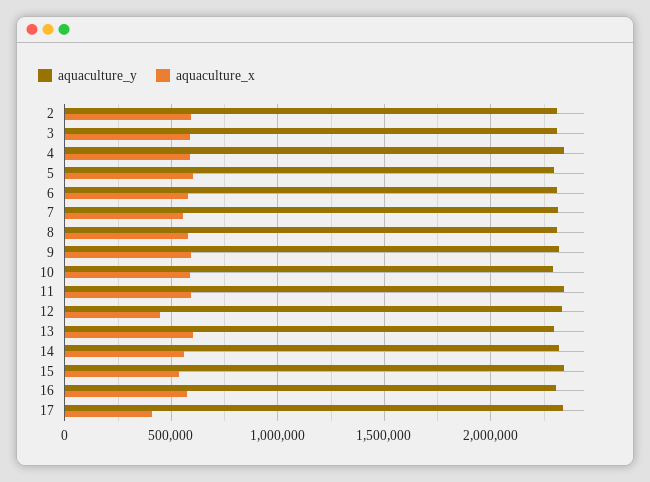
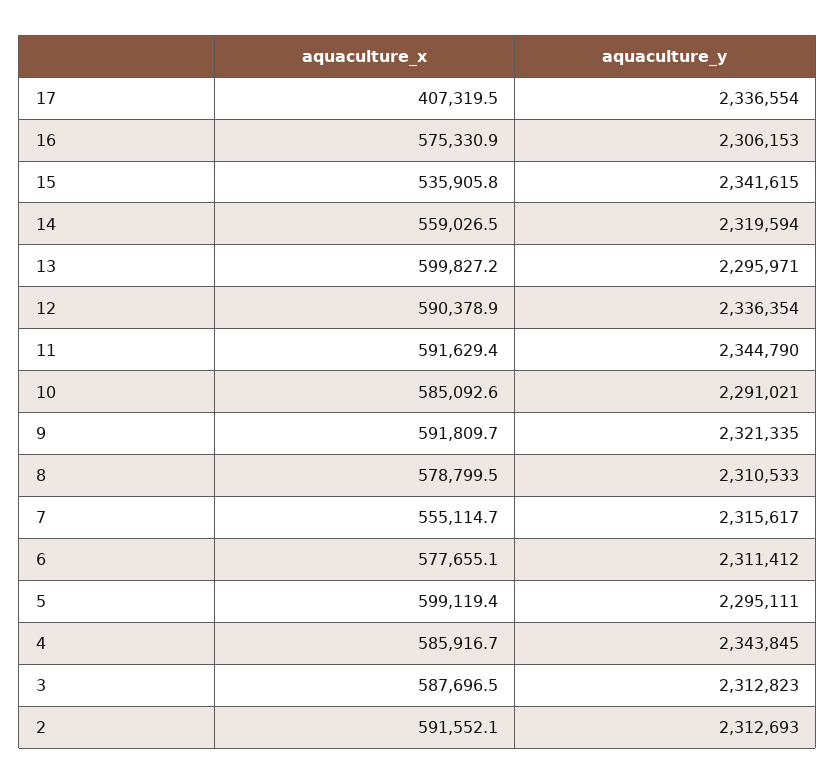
  {
    "aquaculture_y": {
      "2": 2312693,
      "3": 2312823,
      "4": 2343845,
      "5": 2295111,
      "6": 2311412,
      "7": 2315617,
      "8": 2310533,
      "9": 2321335,
      "10": 2291021,
      "11": 2344790,
      "12": 2336354,
      "13": 2295971,
      "14": 2319594,
      "15": 2341615,
      "16": 2306153,
      "17": 2336554
    },
    "aquaculture_x": {
      "2": 591552.1,
      "3": 587696.5,
      "4": 585916.7,
      "5": 599119.4,
      "6": 577655.1,
      "7": 555114.7,
      "8": 578799.5,
      "9": 591809.7,
      "10": 585092.6,
      "11": 591629.4,
-     "12": 450000,
+     "12": 590378.9,
      "13": 599827.2,
      "14": 559026.5,
      "15": 535905.8,
      "16": 575330.9,
      "17": 407319.5
    }
  }

